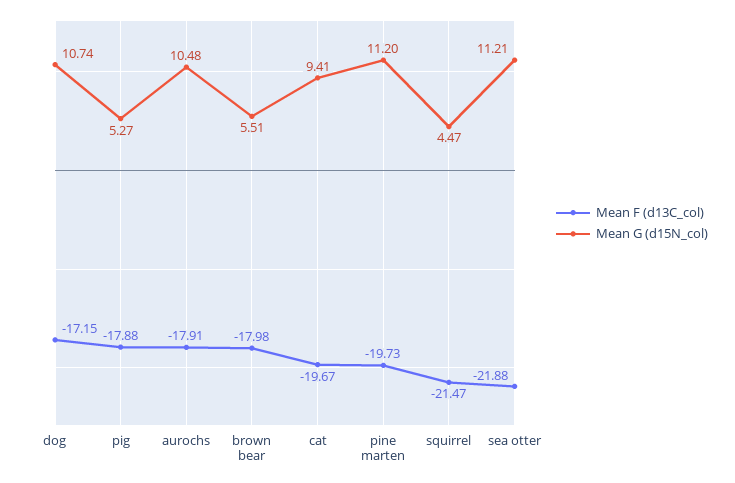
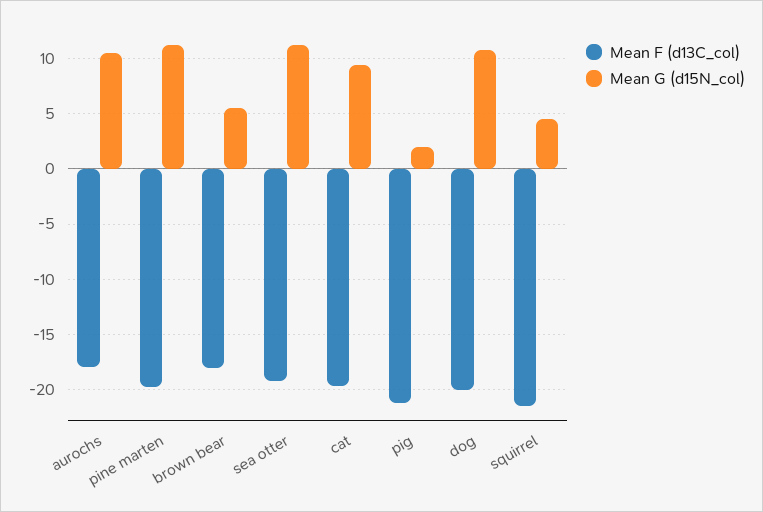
  {
    "Mean F (d13C_col)": {
-     "dog": -17.15,
+     "dog": -20,
-     "pig": -17.88,
+     "pig": -21,
      "aurochs": -17.91,
      "brown bear": -17.98,
      "cat": -19.67,
      "pine marten": -19.73,
      "squirrel": -21.47,
-     "sea otter": -21.88
+     "sea otter": -19
    },
    "Mean G (d15N_col)": {
      "dog": 10.74,
-     "pig": 5.27,
+     "pig": 2,
      "aurochs": 10.48,
      "brown bear": 5.51,
      "cat": 9.41,
      "pine marten": 11.2,
      "squirrel": 4.47,
      "sea otter": 11.21
    }
  }

